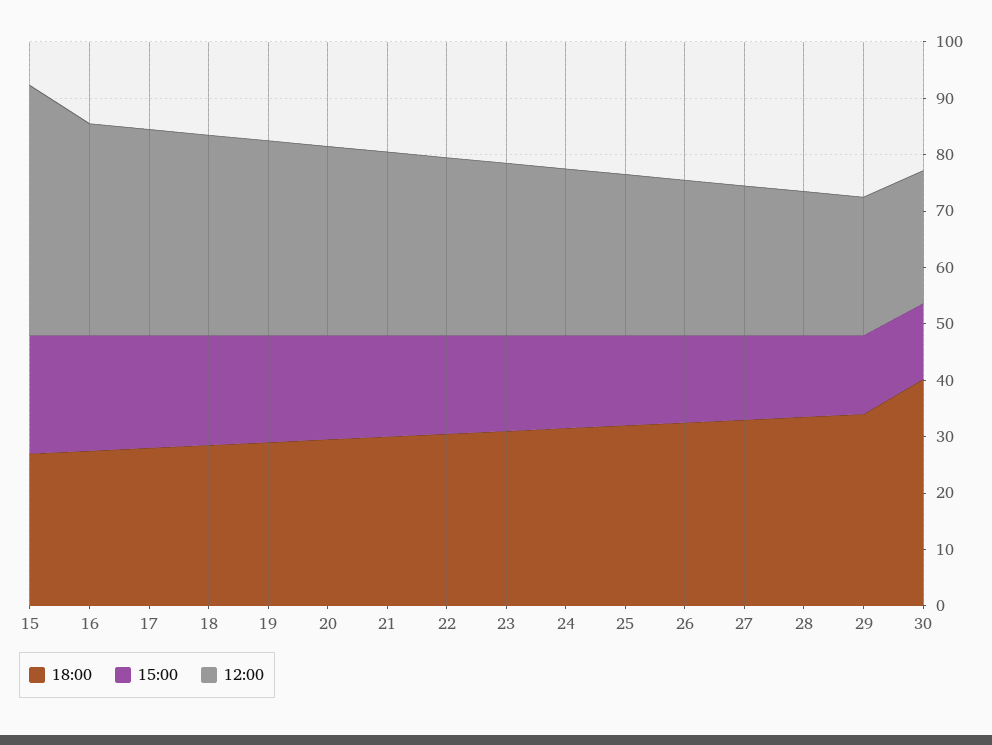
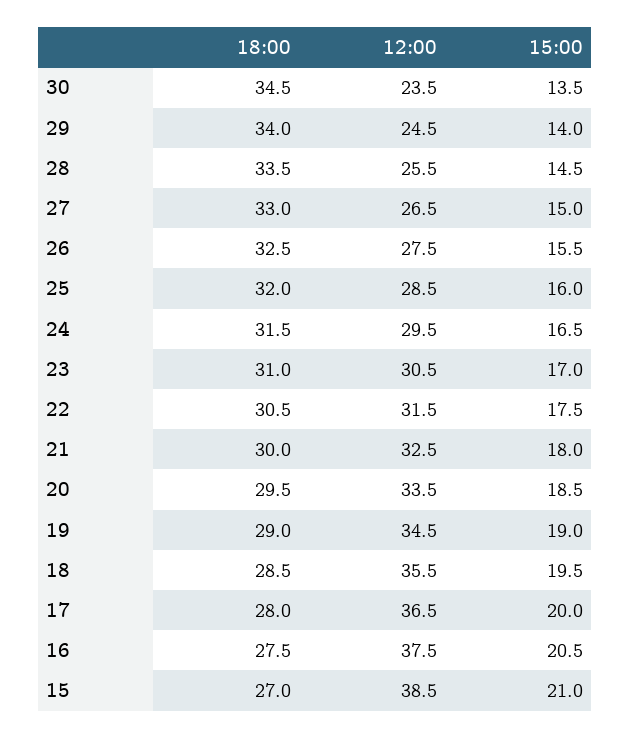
  {
    "18:00": {
      "15": 27,
      "16": 27.5,
      "17": 28,
      "18": 28.5,
      "19": 29,
      "20": 29.5,
      "21": 30,
      "22": 30.5,
      "23": 31,
      "24": 31.5,
      "25": 32,
      "26": 32.5,
      "27": 33,
      "28": 33.5,
      "29": 34,
-     "30": 40
+     "30": 34.5
    },
    "15:00": {
      "15": 21,
      "16": 20.5,
      "17": 20,
      "18": 19.5,
      "19": 19,
      "20": 18.5,
      "21": 18,
      "22": 17.5,
      "23": 17,
      "24": 16.5,
      "25": 16,
      "26": 15.5,
      "27": 15,
      "28": 14.5,
      "29": 14,
      "30": 13.5
    },
    "12:00": {
-     "15": 44,
+     "15": 38.5,
      "16": 37.5,
      "17": 36.5,
      "18": 35.5,
      "19": 34.5,
      "20": 33.5,
      "21": 32.5,
      "22": 31.5,
      "23": 30.5,
      "24": 29.5,
      "25": 28.5,
      "26": 27.5,
      "27": 26.5,
      "28": 25.5,
      "29": 24.5,
      "30": 23.5
    }
  }

